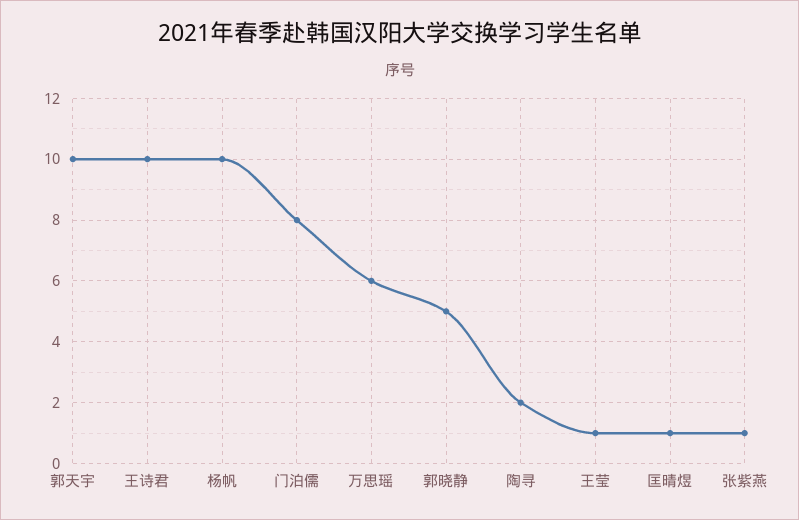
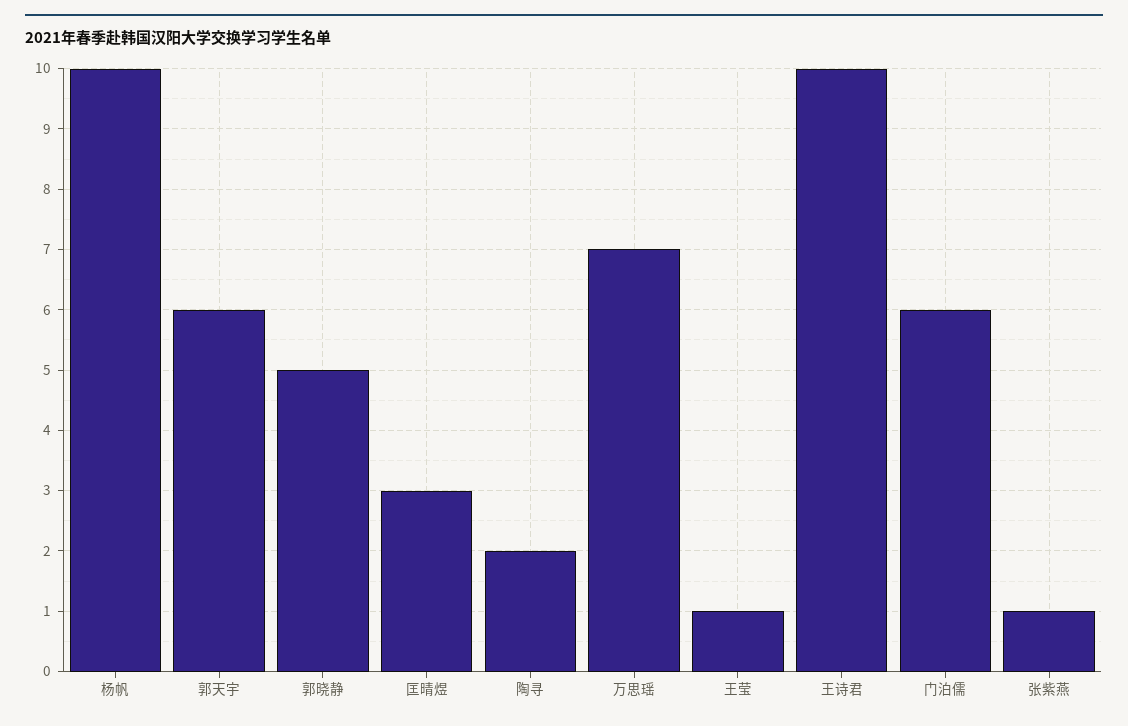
  {
-   "郭天宇": 10,
+   "郭天宇": 6,
    "王诗君": 10,
    "杨帆": 10,
-   "门泊儒": 8,
+   "门泊儒": 6,
-   "万思瑶": 6,
+   "万思瑶": 7,
    "郭晓静": 5,
    "陶寻": 2,
    "王莹": 1,
-   "匡晴煜": 1,
+   "匡晴煜": 3,
    "张紫燕": 1
  }

